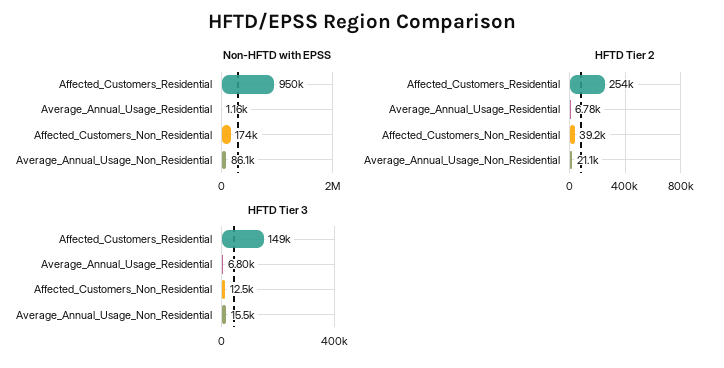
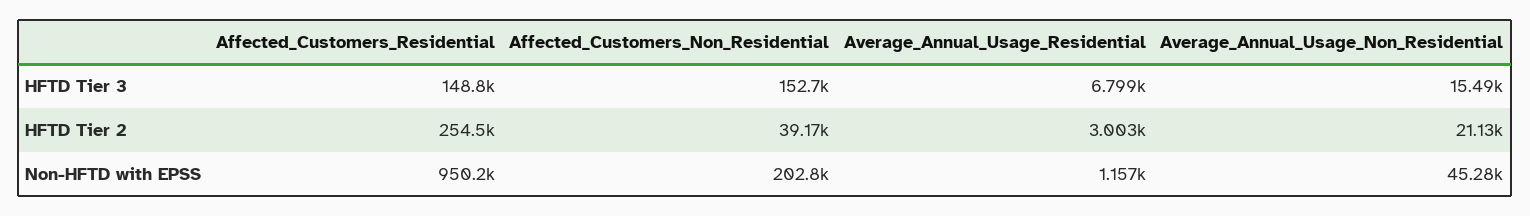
  {
    "Non-HFTD with EPSS": {
      "Affected_Customers_Residential": 950200,
      "Average_Annual_Usage_Residential": 1157,
-     "Affected_Customers_Non_Residential": 174000,
+     "Affected_Customers_Non_Residential": 202800,
-     "Average_Annual_Usage_Non_Residential": 86100
+     "Average_Annual_Usage_Non_Residential": 45280
    },
    "HFTD Tier 2": {
      "Affected_Customers_Residential": 254500,
-     "Average_Annual_Usage_Residential": 6780,
+     "Average_Annual_Usage_Residential": 3003,
      "Affected_Customers_Non_Residential": 39170,
      "Average_Annual_Usage_Non_Residential": 21130
    },
    "HFTD Tier 3": {
      "Affected_Customers_Residential": 148800,
      "Average_Annual_Usage_Residential": 6799,
-     "Affected_Customers_Non_Residential": 12500,
+     "Affected_Customers_Non_Residential": 152700,
      "Average_Annual_Usage_Non_Residential": 15490
    }
  }

